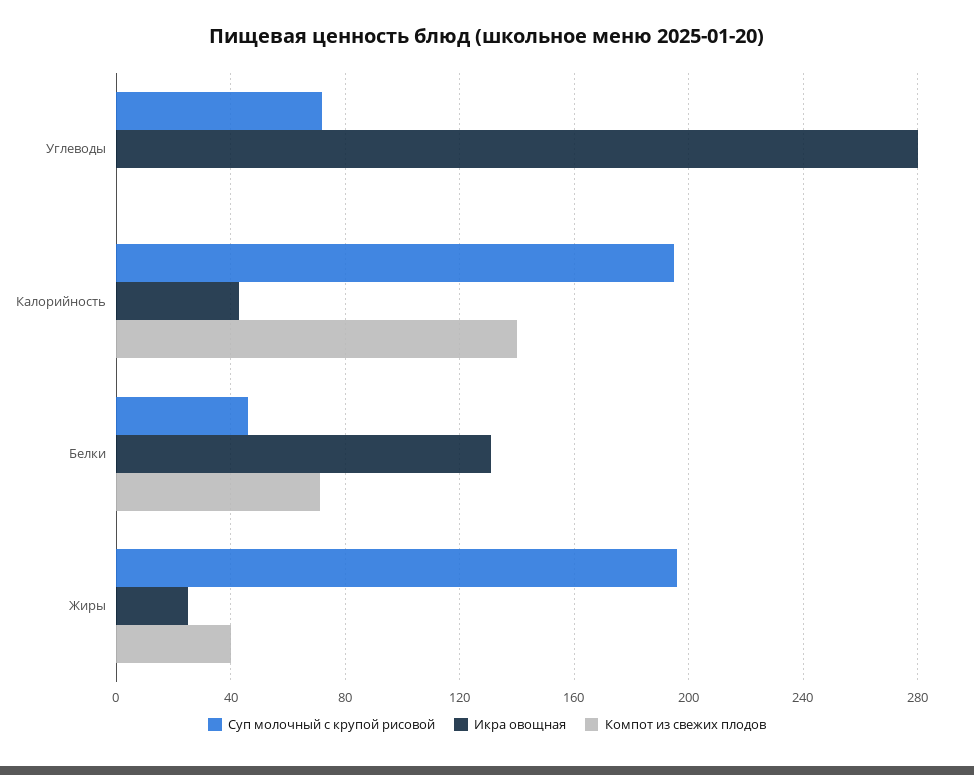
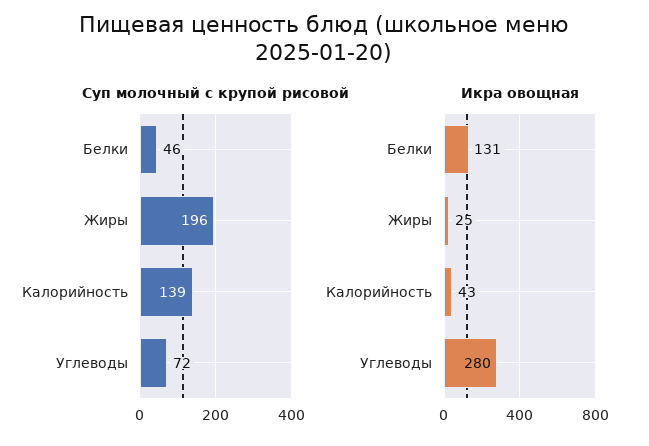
  {
    "Суп молочный с крупой рисовой": {
      "Углеводы": 72,
-     "Калорийность": 195,
+     "Калорийность": 139,
      "Белки": 46,
      "Жиры": 196
    },
    "Икра овощная": {
      "Углеводы": 280,
      "Калорийность": 43,
      "Белки": 131,
      "Жиры": 25
-   },
+   }
-   "Компот из свежих плодов": {
-     "Углеводы": 0,
-     "Калорийность": 140,
-     "Белки": 70,
-     "Жиры": 40
-   }
  }

